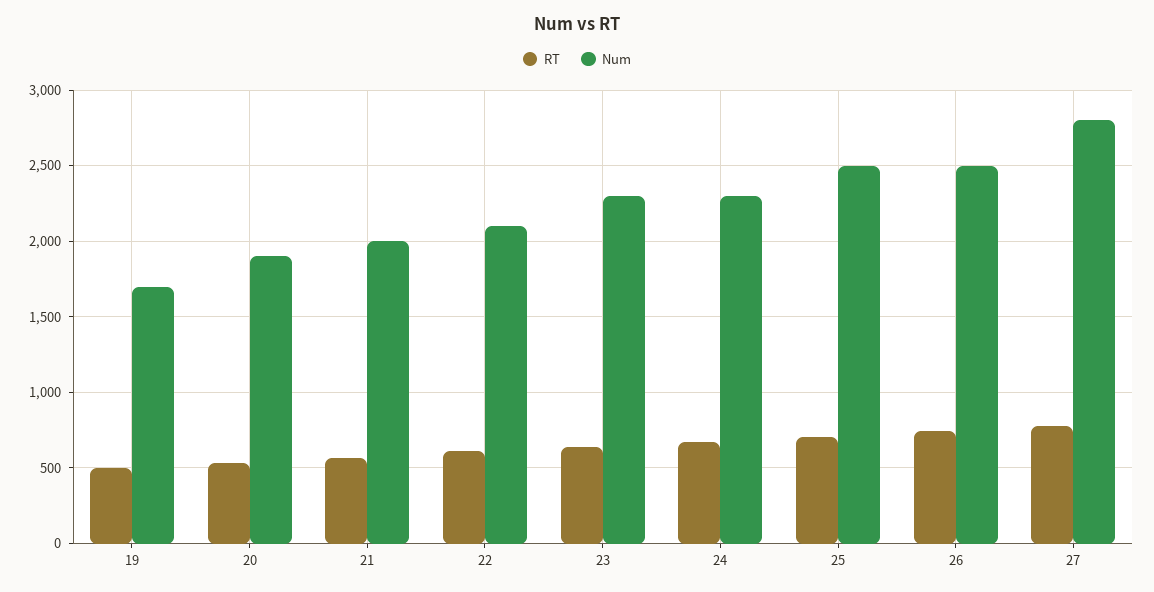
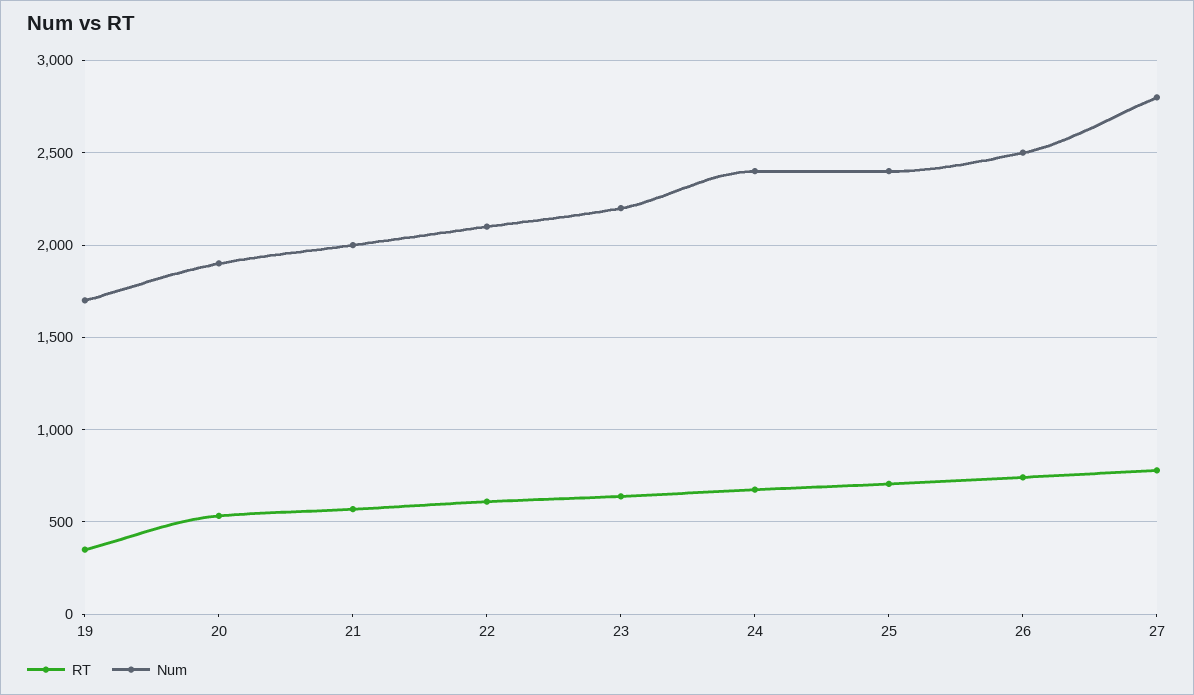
  {
    "RT": {
-     "19": 500,
+     "19": 350,
      "20": 550,
      "21": 550,
      "22": 600,
      "23": 650,
      "24": 700,
      "25": 700,
      "26": 750,
      "27": 800
    },
    "Num": {
      "19": 1700,
      "20": 1900,
      "21": 2000,
      "22": 2100,
-     "23": 2300,
+     "23": 2200,
-     "24": 2300,
+     "24": 2400,
-     "25": 2500,
+     "25": 2400,
      "26": 2500,
      "27": 2800
    }
  }

